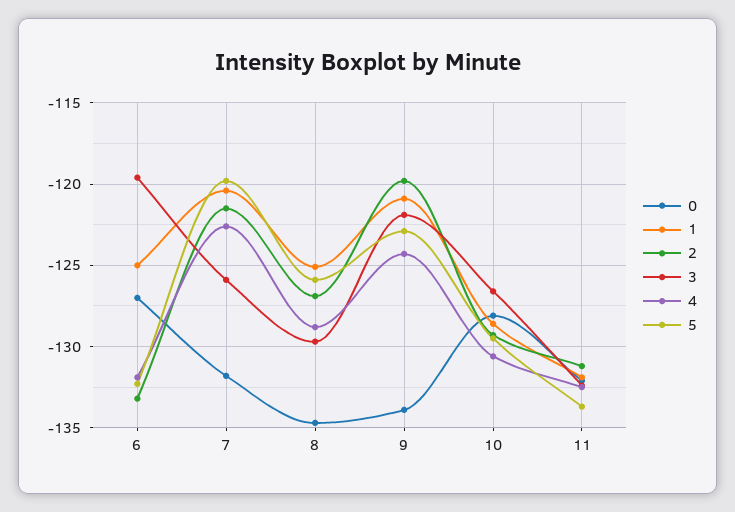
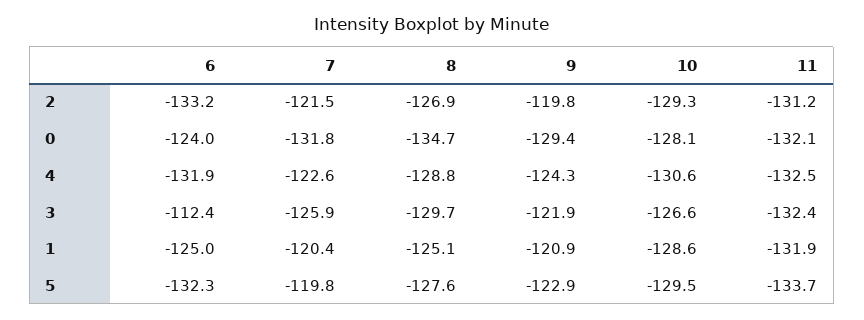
  {
    "0": {
-     "6": -127,
+     "6": -124,
      "7": -131.8,
      "8": -134.7,
-     "9": -134,
+     "9": -129.4,
      "10": -128.1,
      "11": -132.1
    },
    "1": {
      "6": -125,
      "7": -120.4,
      "8": -125.1,
      "9": -120.9,
      "10": -128.6,
      "11": -131.9
    },
    "2": {
      "6": -133.2,
      "7": -121.5,
      "8": -126.9,
      "9": -119.8,
      "10": -129.3,
      "11": -131.2
    },
    "3": {
-     "6": -119.5,
+     "6": -112.4,
      "7": -125.9,
      "8": -129.7,
      "9": -121.9,
      "10": -126.6,
      "11": -132.4
    },
    "4": {
      "6": -131.9,
      "7": -122.6,
      "8": -128.8,
      "9": -124.3,
      "10": -130.6,
      "11": -132.5
    },
    "5": {
      "6": -132.3,
      "7": -119.8,
-     "8": -126,
+     "8": -127.6,
      "9": -122.9,
      "10": -129.5,
      "11": -133.7
    }
  }

